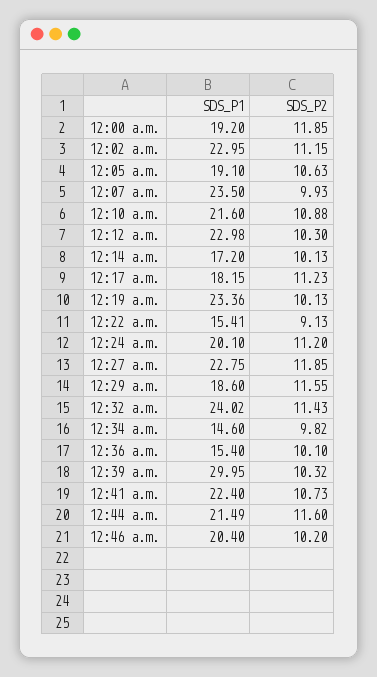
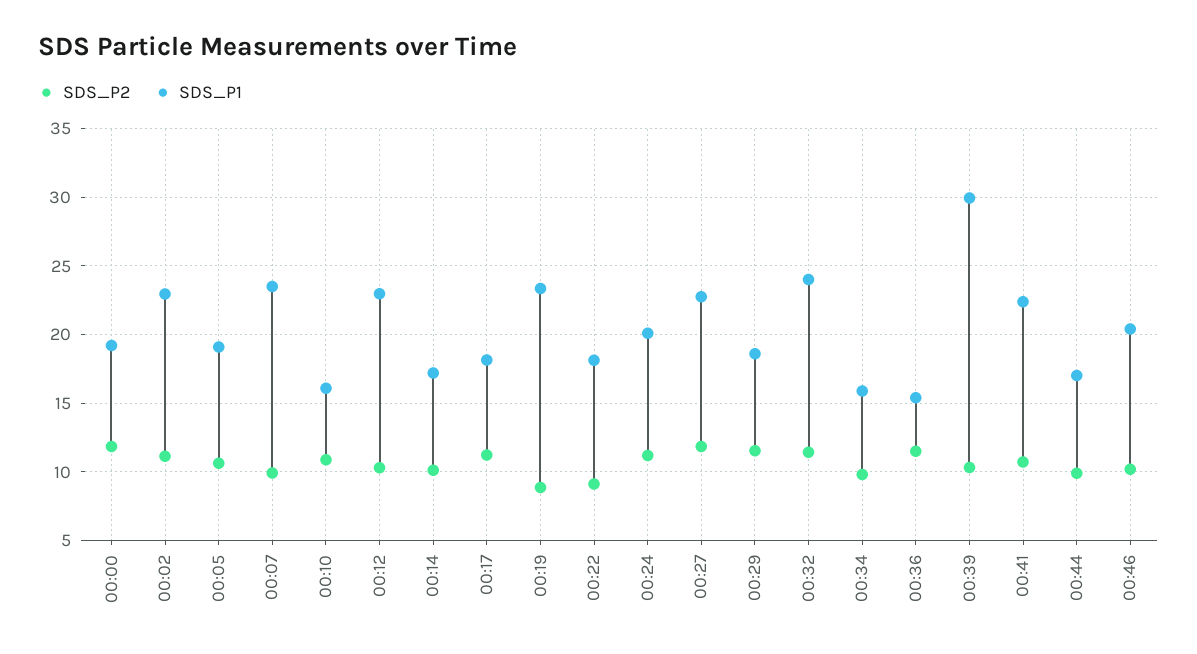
  {
    "SDS_P1": {
      "12:00 a.m.": 19.2,
      "12:02 a.m.": 22.95,
      "12:05 a.m.": 19.1,
      "12:07 a.m.": 23.5,
-     "12:10 a.m.": 21.6,
+     "12:10 a.m.": 16,
      "12:12 a.m.": 22.98,
      "12:14 a.m.": 17.2,
      "12:17 a.m.": 18.15,
      "12:19 a.m.": 23.36,
-     "12:22 a.m.": 15.41,
+     "12:22 a.m.": 18,
      "12:24 a.m.": 20.1,
      "12:27 a.m.": 22.75,
      "12:29 a.m.": 18.6,
      "12:32 a.m.": 24.02,
-     "12:34 a.m.": 14.6,
+     "12:34 a.m.": 16,
      "12:36 a.m.": 15.4,
      "12:39 a.m.": 29.95,
      "12:41 a.m.": 22.4,
-     "12:44 a.m.": 21.49,
+     "12:44 a.m.": 17,
      "12:46 a.m.": 20.4
    },
    "SDS_P2": {
      "12:00 a.m.": 11.85,
      "12:02 a.m.": 11.15,
      "12:05 a.m.": 10.63,
      "12:07 a.m.": 9.93,
      "12:10 a.m.": 10.88,
      "12:12 a.m.": 10.3,
      "12:14 a.m.": 10.13,
      "12:17 a.m.": 11.23,
-     "12:19 a.m.": 10.13,
+     "12:19 a.m.": 9,
      "12:22 a.m.": 9.13,
      "12:24 a.m.": 11.2,
      "12:27 a.m.": 11.85,
      "12:29 a.m.": 11.55,
      "12:32 a.m.": 11.43,
      "12:34 a.m.": 9.82,
-     "12:36 a.m.": 10.1,
+     "12:36 a.m.": 11.5,
      "12:39 a.m.": 10.32,
      "12:41 a.m.": 10.73,
-     "12:44 a.m.": 11.6,
+     "12:44 a.m.": 10,
      "12:46 a.m.": 10.2
    }
  }

